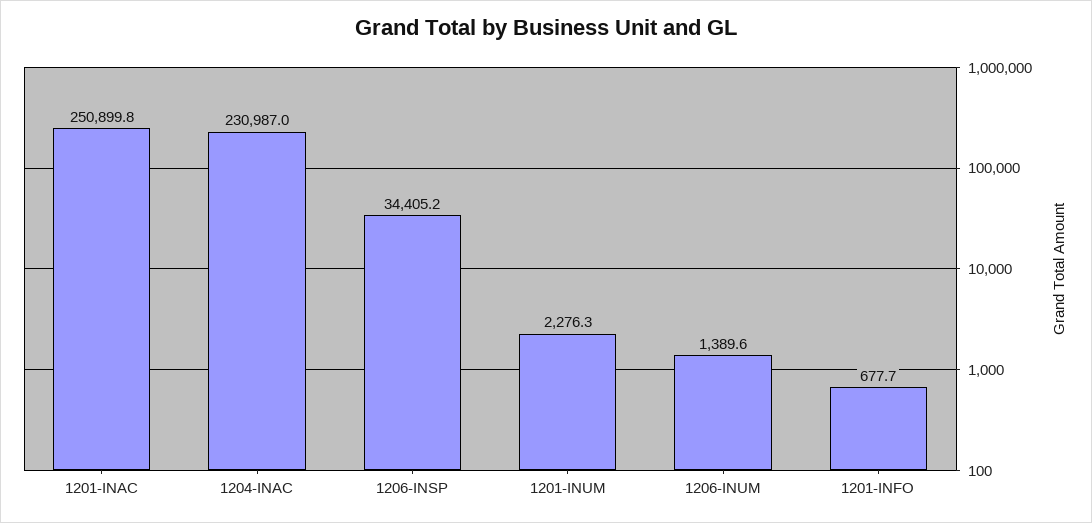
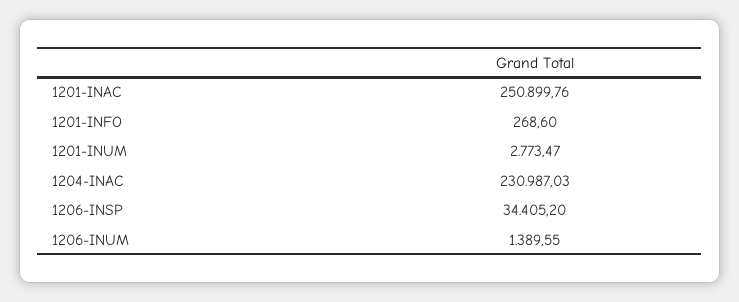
  {
    "1201-INAC": 250899.76,
    "1204-INAC": 230987.03,
    "1206-INSP": 34405.2,
-   "1201-INUM": 2276.3,
+   "1201-INUM": 2773.47,
    "1206-INUM": 1389.55,
-   "1201-INFO": 677.7
+   "1201-INFO": 268.6
  }

